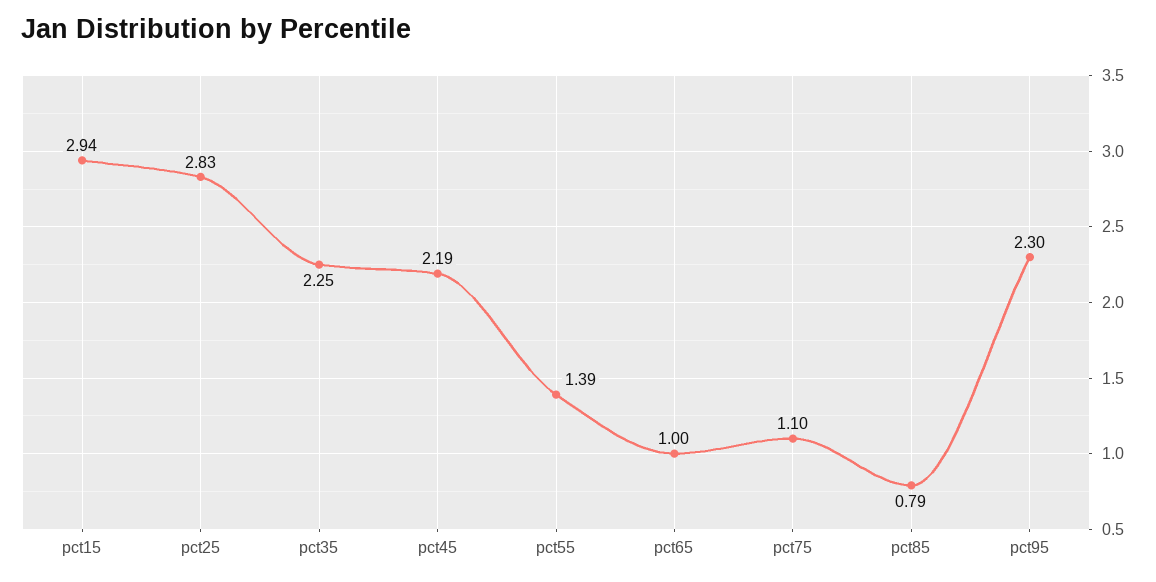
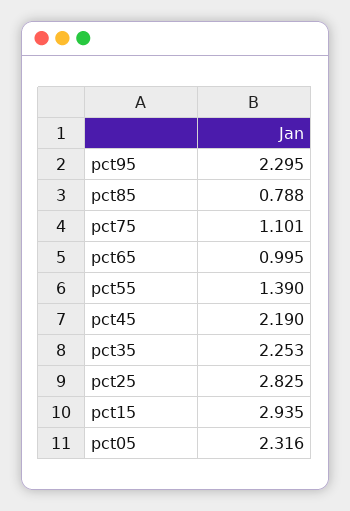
  {
    "pct15": 2.935,
    "pct25": 2.825,
    "pct35": 2.253,
    "pct45": 2.19,
    "pct55": 1.39,
    "pct65": 0.995,
    "pct75": 1.101,
    "pct85": 0.788,
-   "pct95": 2.295
+   "pct95": 2.295,
+   "pct05": 2.316
  }

